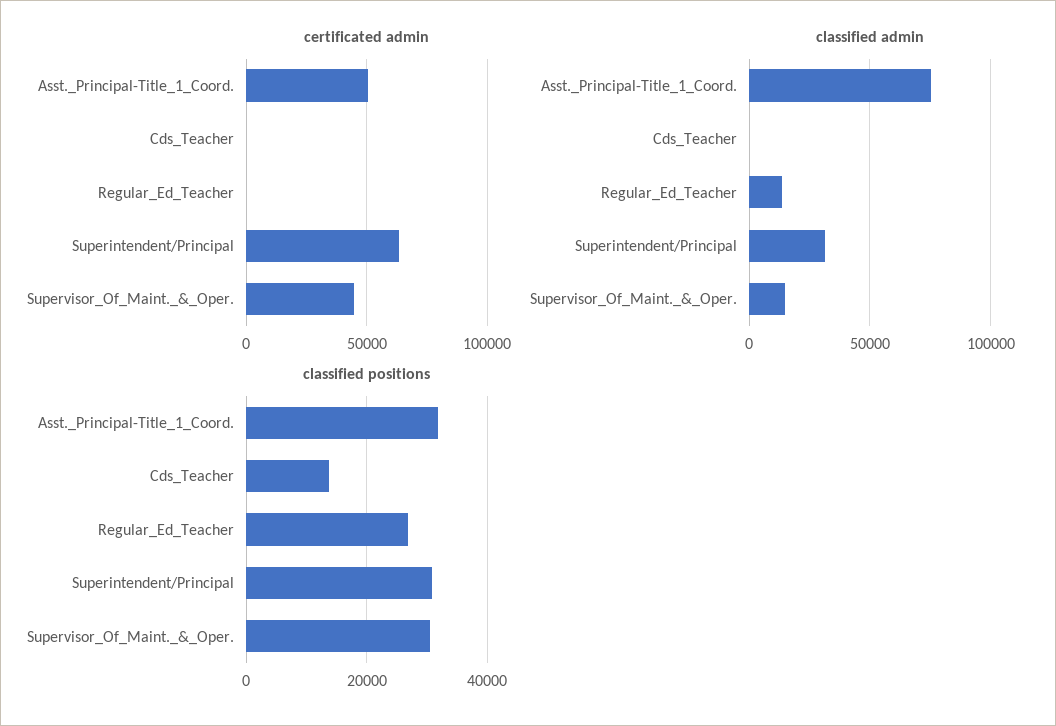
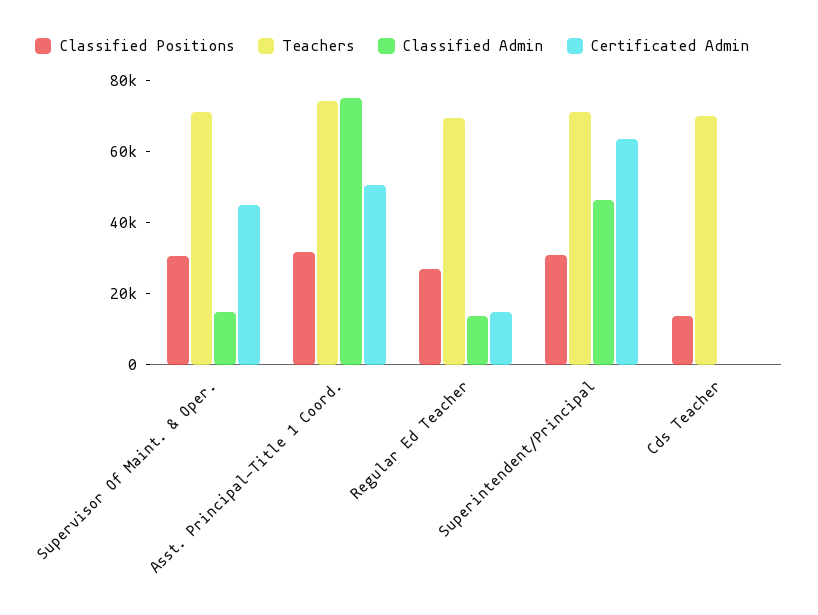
  {
    "certificated admin": {
      "Asst._Principal-Title_1_Coord.": 50000,
      "Cds_Teacher": 0,
-     "Regular_Ed_Teacher": 0,
+     "Regular_Ed_Teacher": 15000,
      "Superintendent/Principal": 65000,
      "Supervisor_Of_Maint._&_Oper.": 45000
    },
    "classified admin": {
      "Asst._Principal-Title_1_Coord.": 75000,
      "Cds_Teacher": 0,
      "Regular_Ed_Teacher": 15000,
-     "Superintendent/Principal": 30000,
+     "Superintendent/Principal": 45000,
      "Supervisor_Of_Maint._&_Oper.": 15000
    },
    "classified positions": {
      "Asst._Principal-Title_1_Coord.": 32000,
      "Cds_Teacher": 14000,
      "Regular_Ed_Teacher": 26000,
      "Superintendent/Principal": 30000,
      "Supervisor_Of_Maint._&_Oper.": 30000
-   }
+   },
+   "Teachers": {
+     "Supervisor_Of_Maint._&_Oper.": 70000,
+     "Asst._Principal-Title_1_Coord.": 75000,
+     "Regular_Ed_Teacher": 70000,
+     "Superintendent/Principal": 70000,
+     "Cds_Teacher": 70000
+   }
  }

